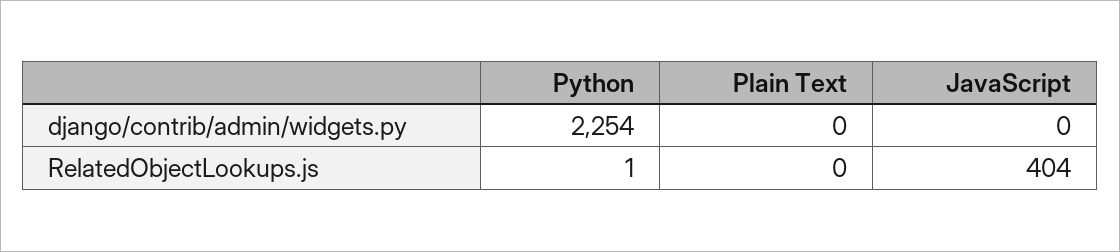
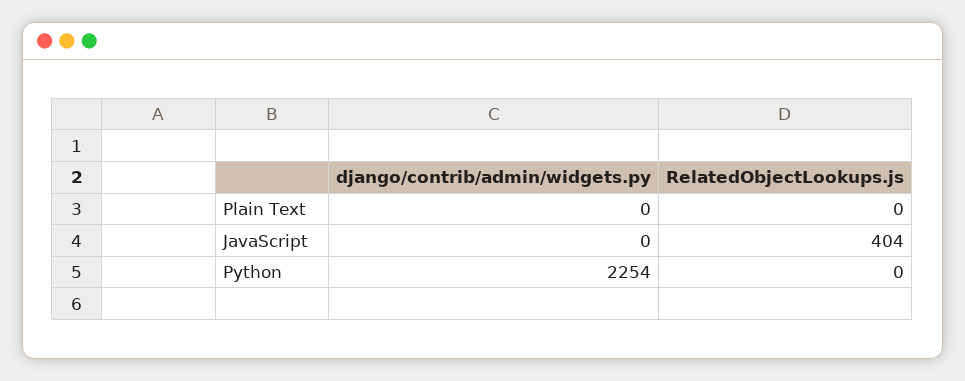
  {
    "Python": {
      "django/contrib/admin/widgets.py": 2254,
-     "RelatedObjectLookups.js": 1
+     "RelatedObjectLookups.js": 0
    },
    "Plain Text": {
      "django/contrib/admin/widgets.py": 0,
      "RelatedObjectLookups.js": 0
    },
    "JavaScript": {
      "django/contrib/admin/widgets.py": 0,
      "RelatedObjectLookups.js": 404
    }
  }

